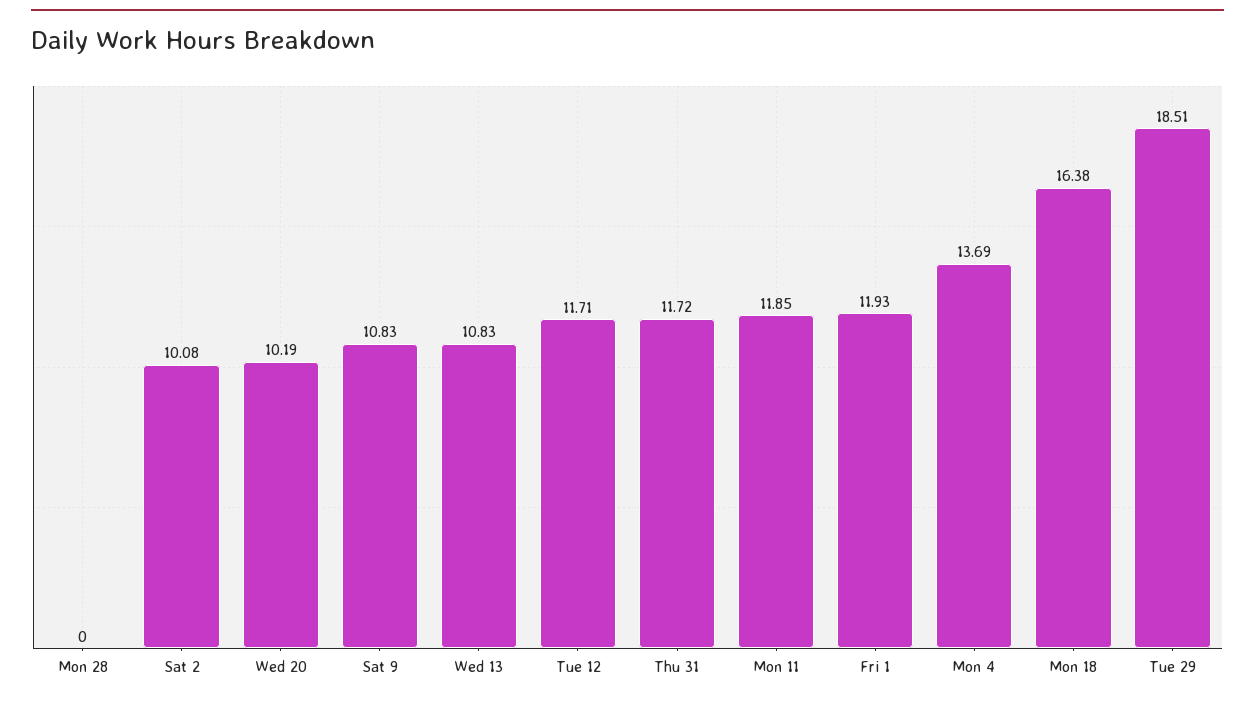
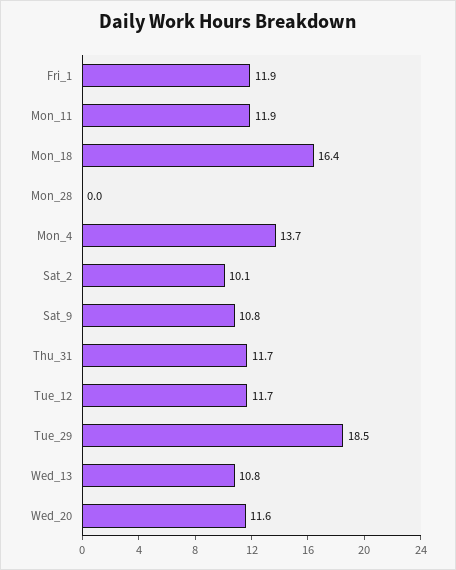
  {
    "Mon 28": 0,
    "Sat 2": 10.08,
-   "Wed 20": 10.19,
+   "Wed 20": 11.6,
    "Sat 9": 10.83,
    "Wed 13": 10.83,
    "Tue 12": 11.71,
    "Thu 31": 11.72,
    "Mon 11": 11.85,
    "Fri 1": 11.93,
    "Mon 4": 13.69,
    "Mon 18": 16.38,
    "Tue 29": 18.51
  }

